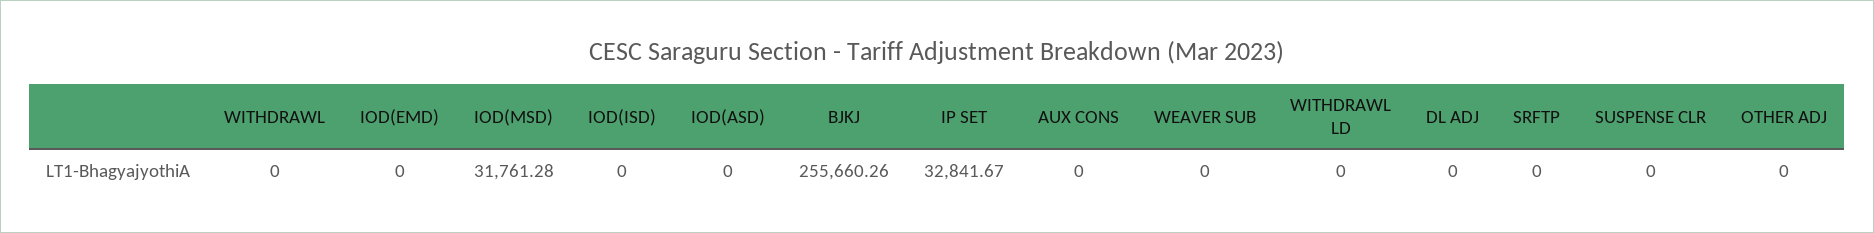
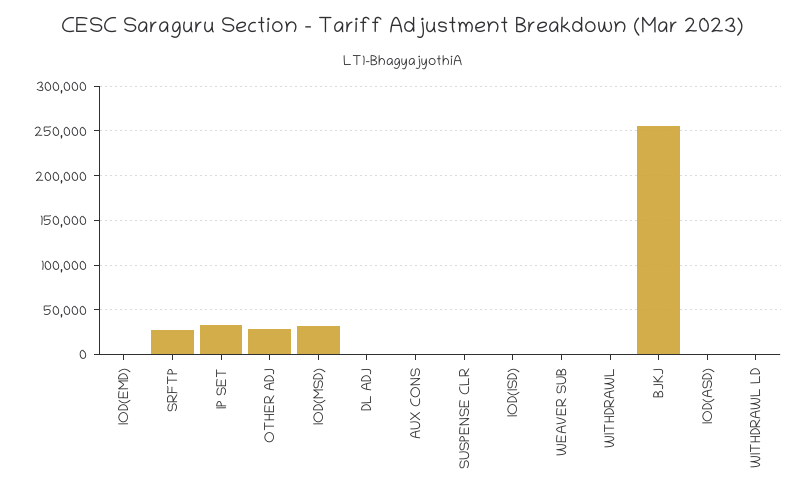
  {
    "WITHDRAWL": 0,
    "IOD(EMD)": 0,
    "IOD(MSD)": 31761.28,
    "IOD(ISD)": 0,
    "IOD(ASD)": 0,
    "BJKJ": 255660.26,
    "IP SET": 32841.67,
    "AUX CONS": 0,
    "WEAVER SUB": 0,
    "WITHDRAWL LD": 0,
    "DL ADJ": 0,
-   "SRFTP": 0,
+   "SRFTP": 30000,
    "SUSPENSE CLR": 0,
-   "OTHER ADJ": 0
+   "OTHER ADJ": 30000
  }

